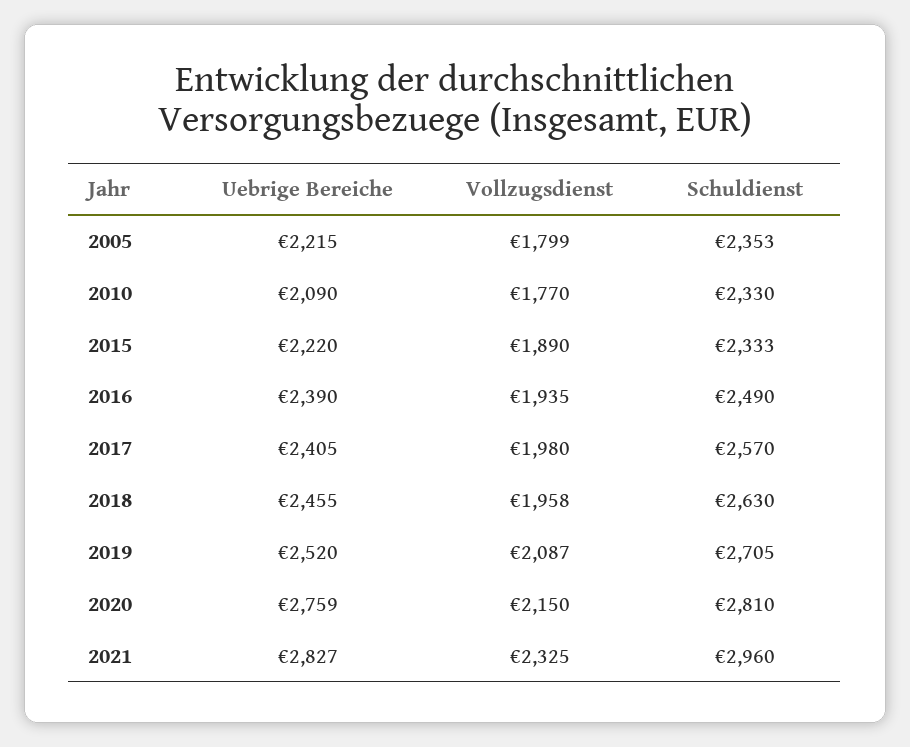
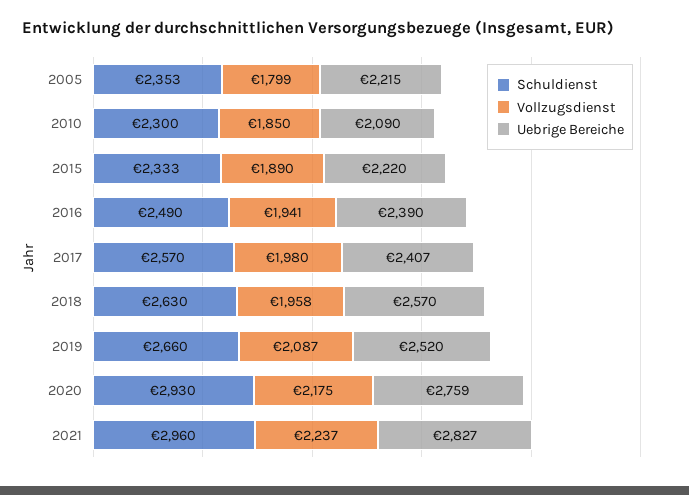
  {
    "Uebrige Bereiche": {
      "2005": 2215,
      "2010": 2090,
      "2015": 2220,
      "2016": 2390,
-     "2017": 2405,
+     "2017": 2407,
-     "2018": 2455,
+     "2018": 2570,
      "2019": 2520,
      "2020": 2759,
      "2021": 2827
    },
    "Vollzugsdienst": {
      "2005": 1799,
-     "2010": 1770,
+     "2010": 1850,
      "2015": 1890,
-     "2016": 1935,
+     "2016": 1941,
      "2017": 1980,
      "2018": 1958,
      "2019": 2087,
-     "2020": 2150,
+     "2020": 2175,
-     "2021": 2325
+     "2021": 2237
    },
    "Schuldienst": {
      "2005": 2353,
-     "2010": 2330,
+     "2010": 2300,
      "2015": 2333,
      "2016": 2490,
      "2017": 2570,
      "2018": 2630,
-     "2019": 2705,
+     "2019": 2660,
-     "2020": 2810,
+     "2020": 2930,
      "2021": 2960
    }
  }

